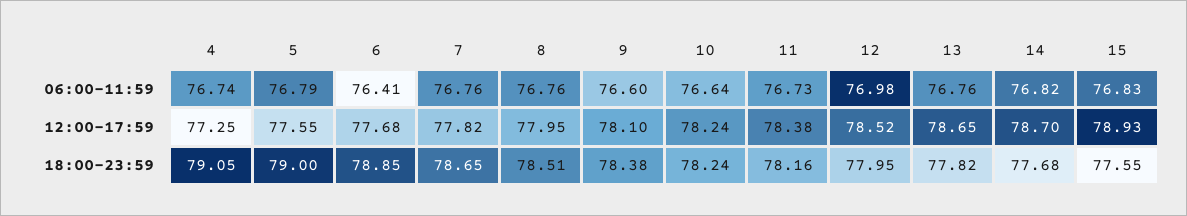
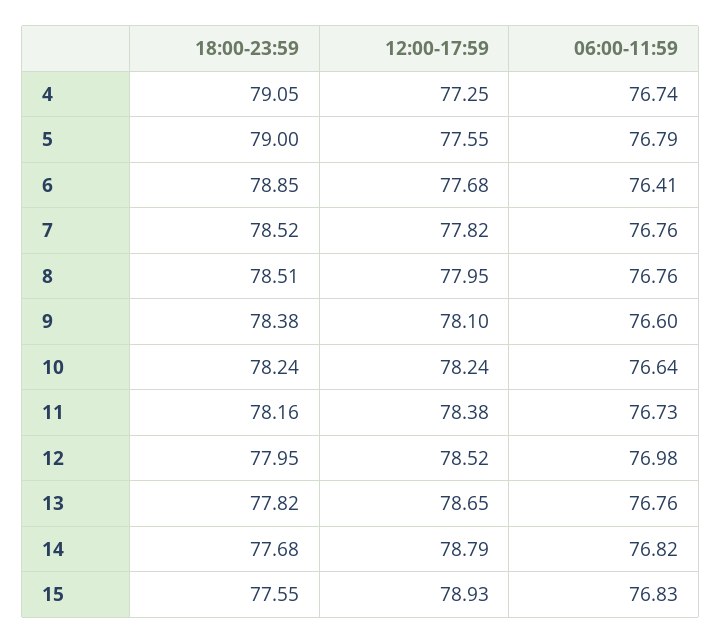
  {
    "4": {
      "06:00-11:59": 76.74,
      "12:00-17:59": 77.25,
      "18:00-23:59": 79.05
    },
    "5": {
      "06:00-11:59": 76.79,
      "12:00-17:59": 77.55,
      "18:00-23:59": 79
    },
    "6": {
      "06:00-11:59": 76.41,
      "12:00-17:59": 77.68,
      "18:00-23:59": 78.85
    },
    "7": {
      "06:00-11:59": 76.76,
      "12:00-17:59": 77.82,
-     "18:00-23:59": 78.65
+     "18:00-23:59": 78.52
    },
    "8": {
      "06:00-11:59": 76.76,
      "12:00-17:59": 77.95,
      "18:00-23:59": 78.51
    },
    "9": {
      "06:00-11:59": 76.6,
      "12:00-17:59": 78.1,
      "18:00-23:59": 78.38
    },
    "10": {
      "06:00-11:59": 76.64,
      "12:00-17:59": 78.24,
      "18:00-23:59": 78.24
    },
    "11": {
      "06:00-11:59": 76.73,
      "12:00-17:59": 78.38,
      "18:00-23:59": 78.16
    },
    "12": {
      "06:00-11:59": 76.98,
      "12:00-17:59": 78.52,
      "18:00-23:59": 77.95
    },
    "13": {
      "06:00-11:59": 76.76,
      "12:00-17:59": 78.65,
      "18:00-23:59": 77.82
    },
    "14": {
      "06:00-11:59": 76.82,
-     "12:00-17:59": 78.7,
+     "12:00-17:59": 78.79,
      "18:00-23:59": 77.68
    },
    "15": {
      "06:00-11:59": 76.83,
      "12:00-17:59": 78.93,
      "18:00-23:59": 77.55
    }
  }

